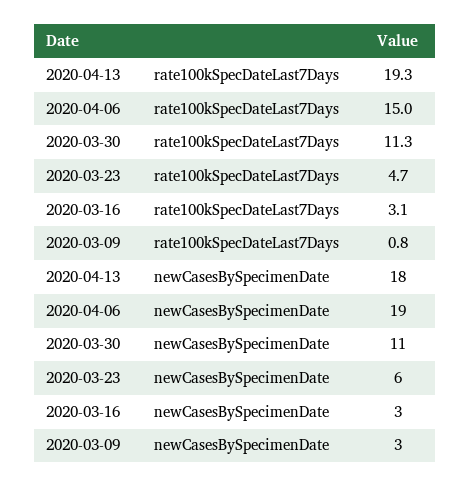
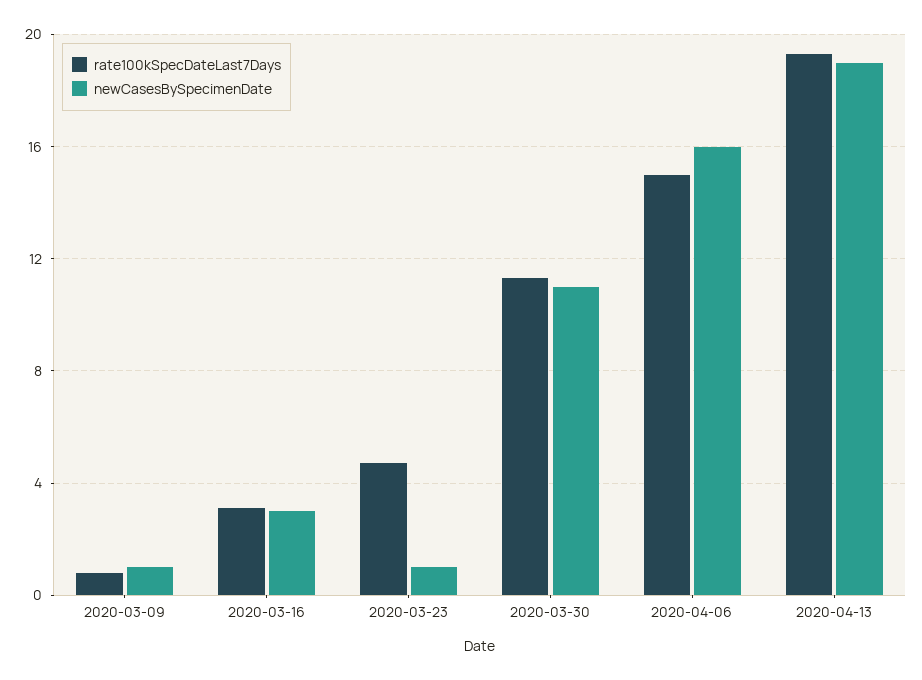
  {
    "rate100kSpecDateLast7Days": {
      "2020-04-13": 19.3,
      "2020-04-06": 15,
      "2020-03-30": 11.3,
      "2020-03-23": 4.7,
      "2020-03-16": 3.1,
      "2020-03-09": 0.8
    },
    "newCasesBySpecimenDate": {
-     "2020-04-13": 18,
+     "2020-04-13": 19,
-     "2020-04-06": 19,
+     "2020-04-06": 16,
      "2020-03-30": 11,
-     "2020-03-23": 6,
+     "2020-03-23": 1,
      "2020-03-16": 3,
-     "2020-03-09": 3
+     "2020-03-09": 1
    }
  }

